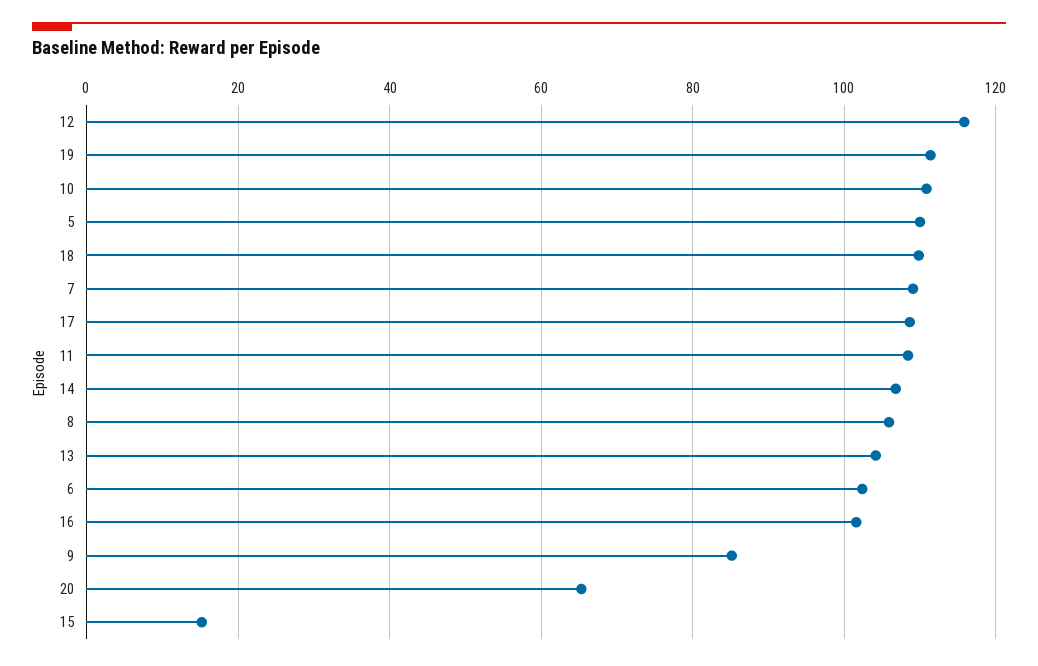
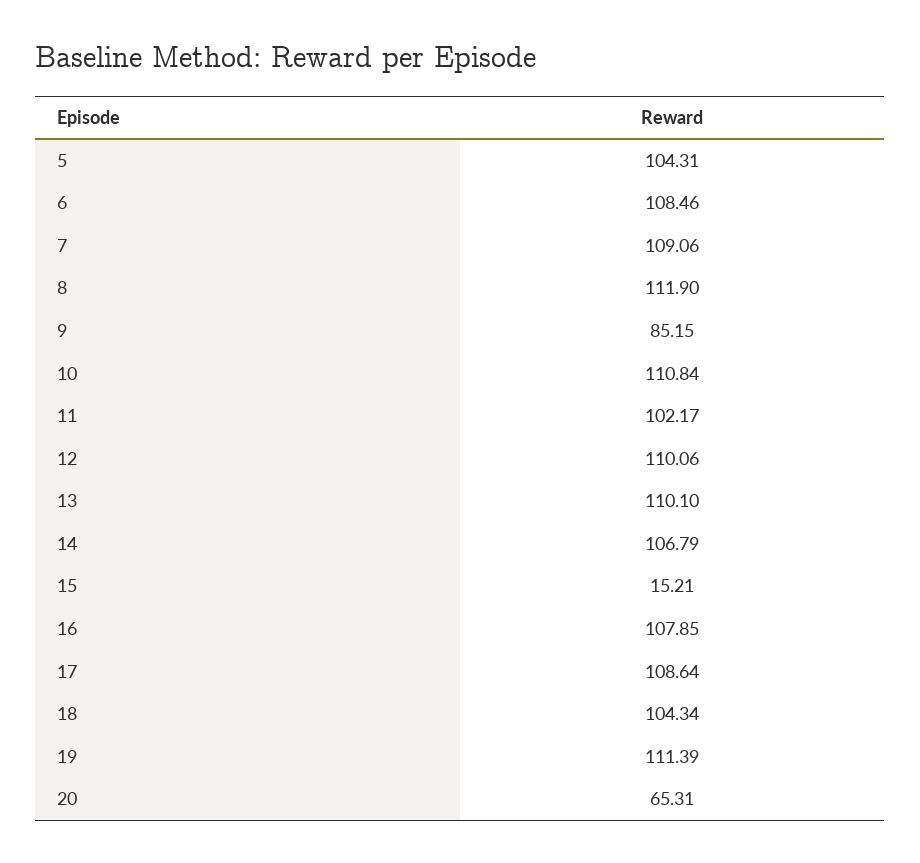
  {
-   "12": 116,
+   "12": 110.06,
    "19": 111.39,
    "10": 110.84,
-   "5": 110,
+   "5": 104.31,
-   "18": 110,
+   "18": 104.34,
    "7": 109.06,
    "17": 108.64,
-   "11": 108,
+   "11": 102.17,
    "14": 106.79,
-   "8": 106,
+   "8": 111.9,
-   "13": 104,
+   "13": 110.1,
-   "6": 102,
+   "6": 108.46,
-   "16": 102,
+   "16": 107.85,
    "9": 85.15,
    "20": 65.31,
    "15": 15.21
  }

